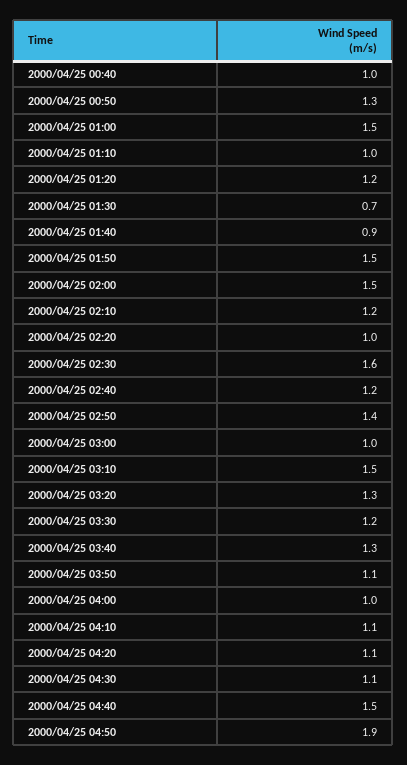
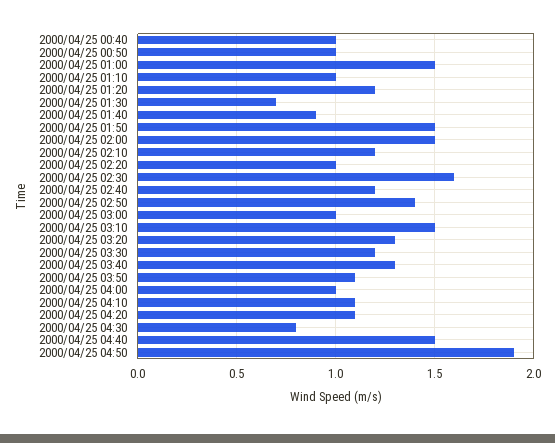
  {
    "2000/04/25 00:40": 1,
-   "2000/04/25 00:50": 1.3,
+   "2000/04/25 00:50": 1,
    "2000/04/25 01:00": 1.5,
    "2000/04/25 01:10": 1,
    "2000/04/25 01:20": 1.2,
    "2000/04/25 01:30": 0.7,
    "2000/04/25 01:40": 0.9,
    "2000/04/25 01:50": 1.5,
    "2000/04/25 02:00": 1.5,
    "2000/04/25 02:10": 1.2,
    "2000/04/25 02:20": 1,
    "2000/04/25 02:30": 1.6,
    "2000/04/25 02:40": 1.2,
    "2000/04/25 02:50": 1.4,
    "2000/04/25 03:00": 1,
    "2000/04/25 03:10": 1.5,
    "2000/04/25 03:20": 1.3,
    "2000/04/25 03:30": 1.2,
    "2000/04/25 03:40": 1.3,
    "2000/04/25 03:50": 1.1,
    "2000/04/25 04:00": 1,
    "2000/04/25 04:10": 1.1,
    "2000/04/25 04:20": 1.1,
-   "2000/04/25 04:30": 1.1,
+   "2000/04/25 04:30": 0.8,
    "2000/04/25 04:40": 1.5,
    "2000/04/25 04:50": 1.9
  }

